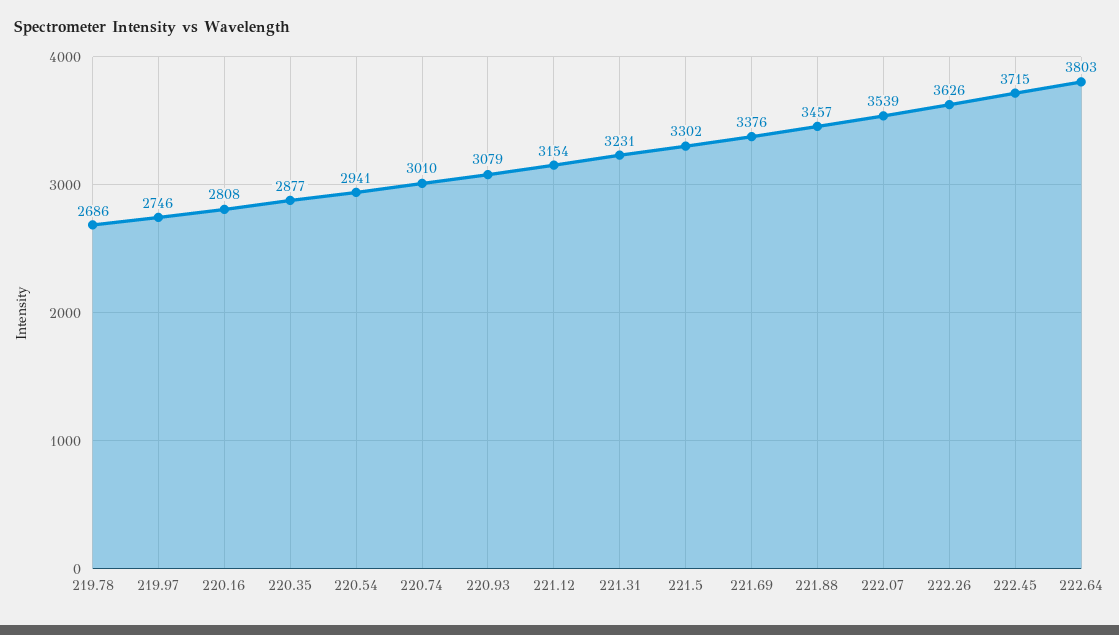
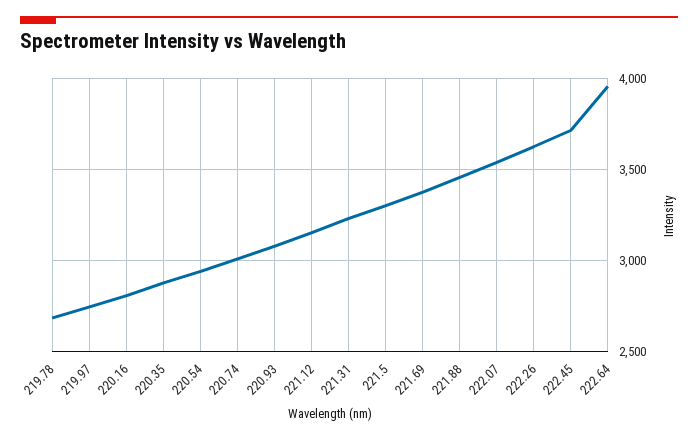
  {
    "219.78": 2686,
    "219.97": 2746,
    "220.16": 2808,
    "220.35": 2877,
    "220.54": 2941,
    "220.74": 3010,
    "220.93": 3079,
    "221.12": 3154,
    "221.31": 3231,
    "221.5": 3302,
    "221.69": 3376,
    "221.88": 3457,
    "222.07": 3539,
    "222.26": 3626,
    "222.45": 3715,
-   "222.64": 3803
+   "222.64": 3950
  }

